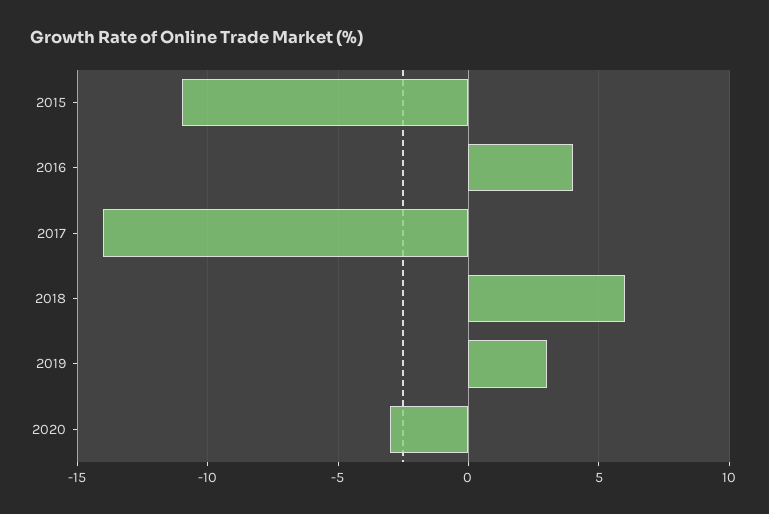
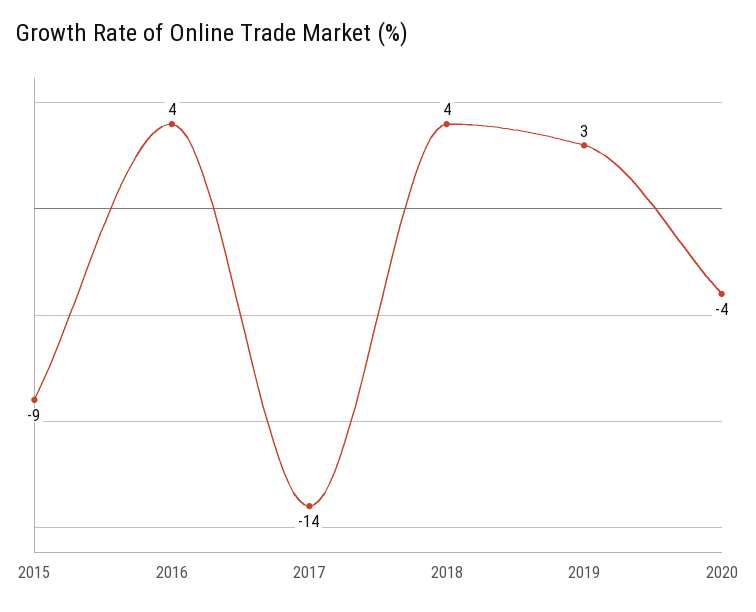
  {
-   "2015": -11,
+   "2015": -9,
    "2016": 4,
    "2017": -14,
-   "2018": 6,
+   "2018": 4,
    "2019": 3,
-   "2020": -3
+   "2020": -4
  }

